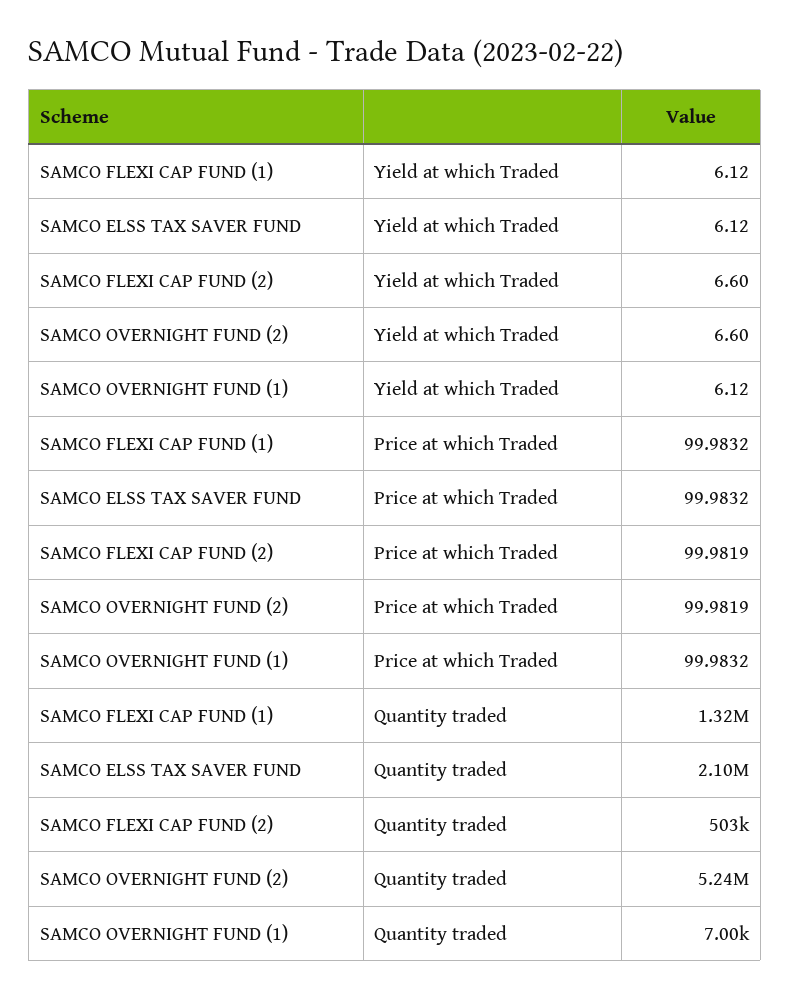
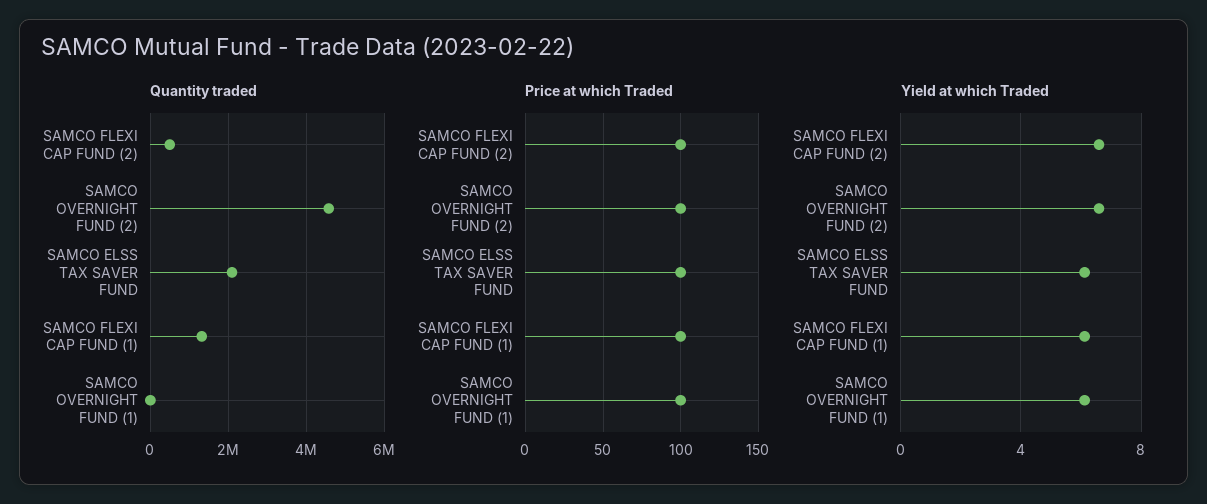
  {
    "Yield at which Traded": {
      "SAMCO FLEXI CAP FUND (1)": 6.12,
      "SAMCO ELSS TAX SAVER FUND": 6.12,
      "SAMCO FLEXI CAP FUND (2)": 6.6,
      "SAMCO OVERNIGHT FUND (2)": 6.6,
      "SAMCO OVERNIGHT FUND (1)": 6.12
    },
    "Price at which Traded": {
      "SAMCO FLEXI CAP FUND (1)": 99.9832,
      "SAMCO ELSS TAX SAVER FUND": 99.9832,
      "SAMCO FLEXI CAP FUND (2)": 99.9819,
      "SAMCO OVERNIGHT FUND (2)": 99.9819,
      "SAMCO OVERNIGHT FUND (1)": 99.9832
    },
    "Quantity traded": {
      "SAMCO FLEXI CAP FUND (1)": 1320000,
      "SAMCO ELSS TAX SAVER FUND": 2100000,
      "SAMCO FLEXI CAP FUND (2)": 503000,
-     "SAMCO OVERNIGHT FUND (2)": 5240000,
+     "SAMCO OVERNIGHT FUND (2)": 4600000,
      "SAMCO OVERNIGHT FUND (1)": 7000
    }
  }

